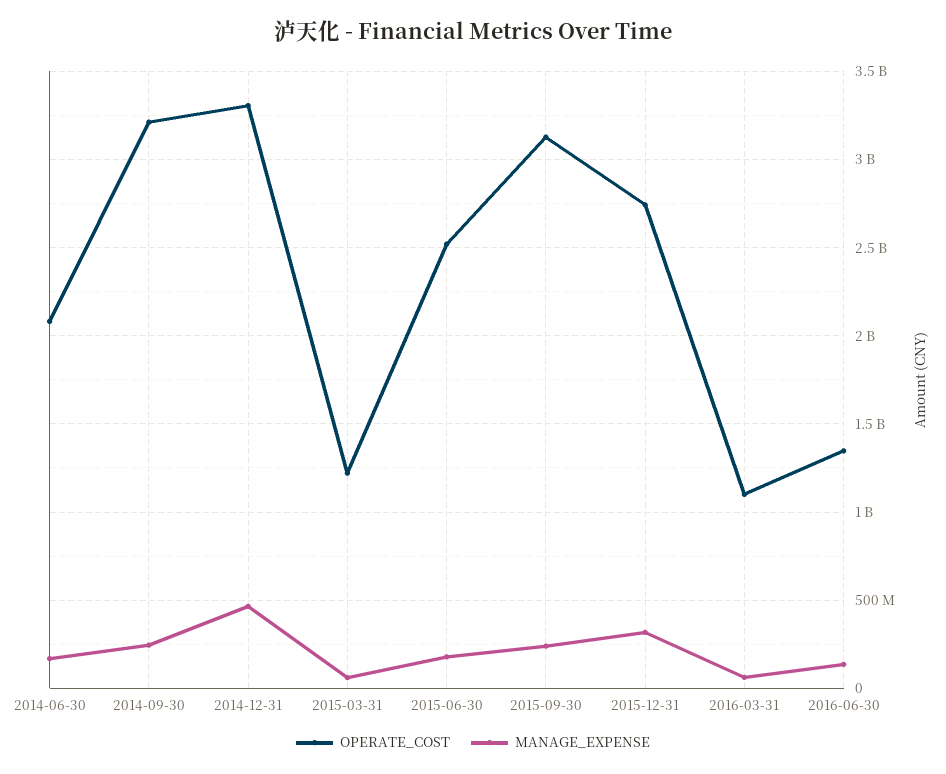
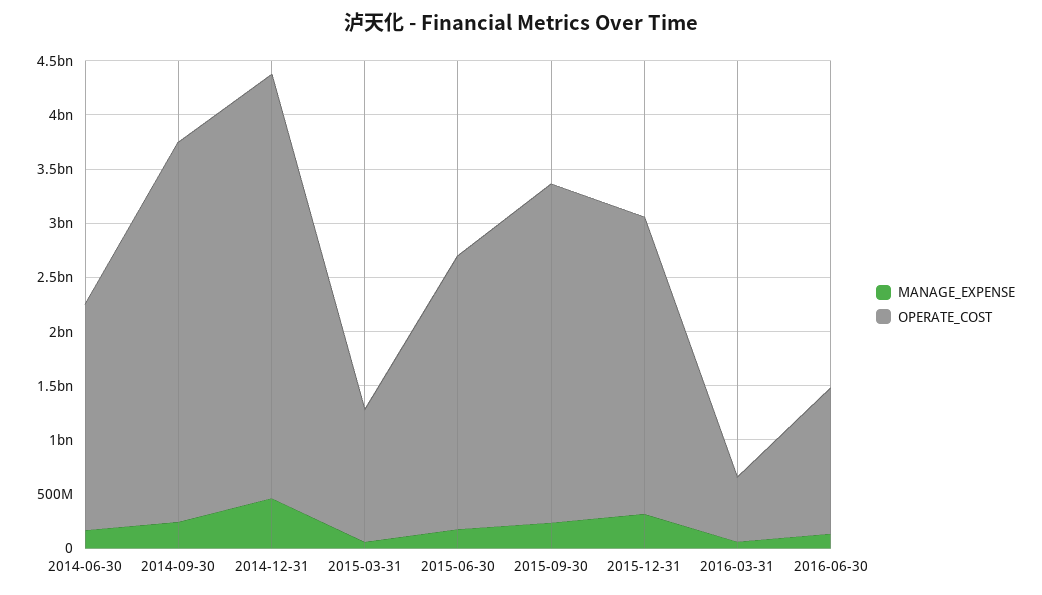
  {
    "OPERATE_COST": {
      "2014-06-30": 2100000000,
-     "2014-09-30": 3200000000,
+     "2014-09-30": 3500000000,
-     "2014-12-31": 3300000000,
+     "2014-12-31": 3900000000,
      "2015-03-31": 1200000000,
      "2015-06-30": 2500000000,
      "2015-09-30": 3150000000,
      "2015-12-31": 2750000000,
-     "2016-03-31": 1100000000,
+     "2016-03-31": 600000000,
      "2016-06-30": 1350000000
    },
    "MANAGE_EXPENSE": {
      "2014-06-30": 150000000,
      "2014-09-30": 250000000,
      "2014-12-31": 450000000,
      "2015-03-31": 50000000,
      "2015-06-30": 200000000,
      "2015-09-30": 250000000,
      "2015-12-31": 300000000,
      "2016-03-31": 50000000,
      "2016-06-30": 150000000
    }
  }

